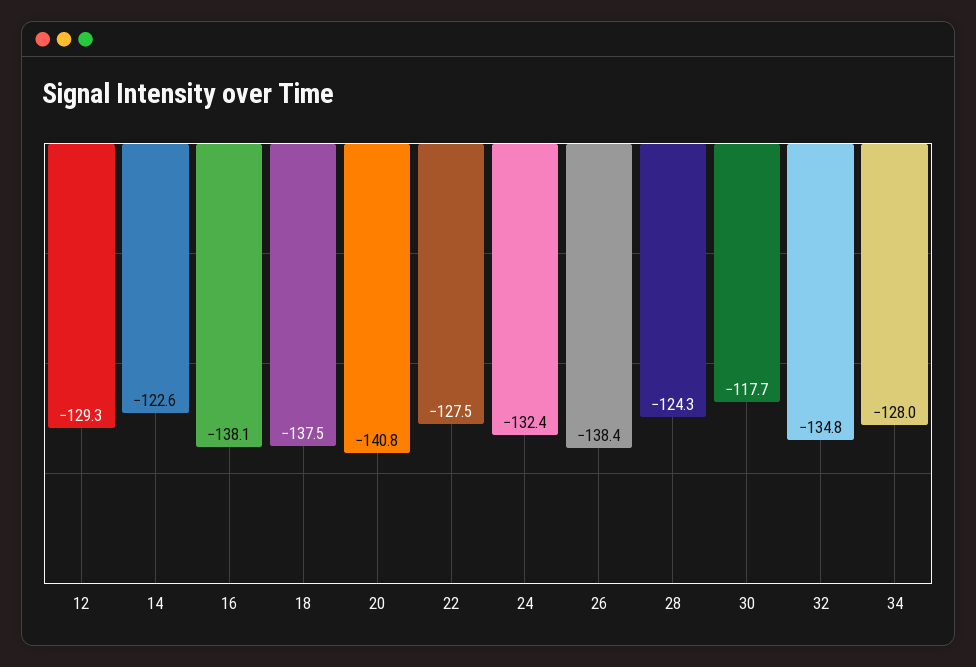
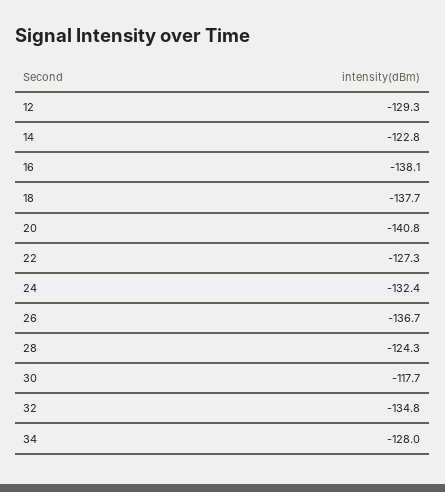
  {
    "12": -129.3,
-   "14": -122.6,
+   "14": -122.8,
    "16": -138.1,
-   "18": -137.5,
+   "18": -137.7,
    "20": -140.8,
-   "22": -127.5,
+   "22": -127.3,
    "24": -132.4,
-   "26": -138.4,
+   "26": -136.7,
    "28": -124.3,
    "30": -117.7,
    "32": -134.8,
    "34": -128
  }

